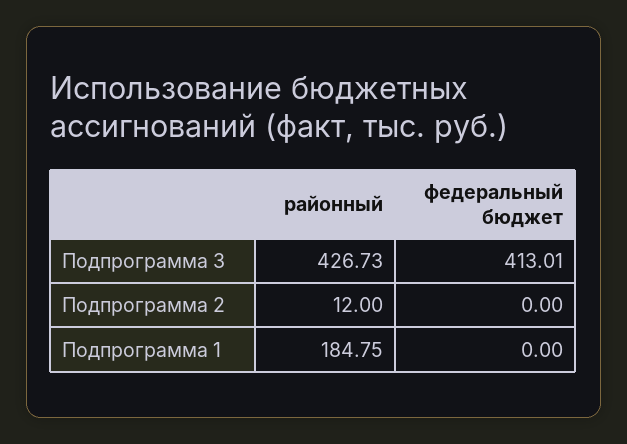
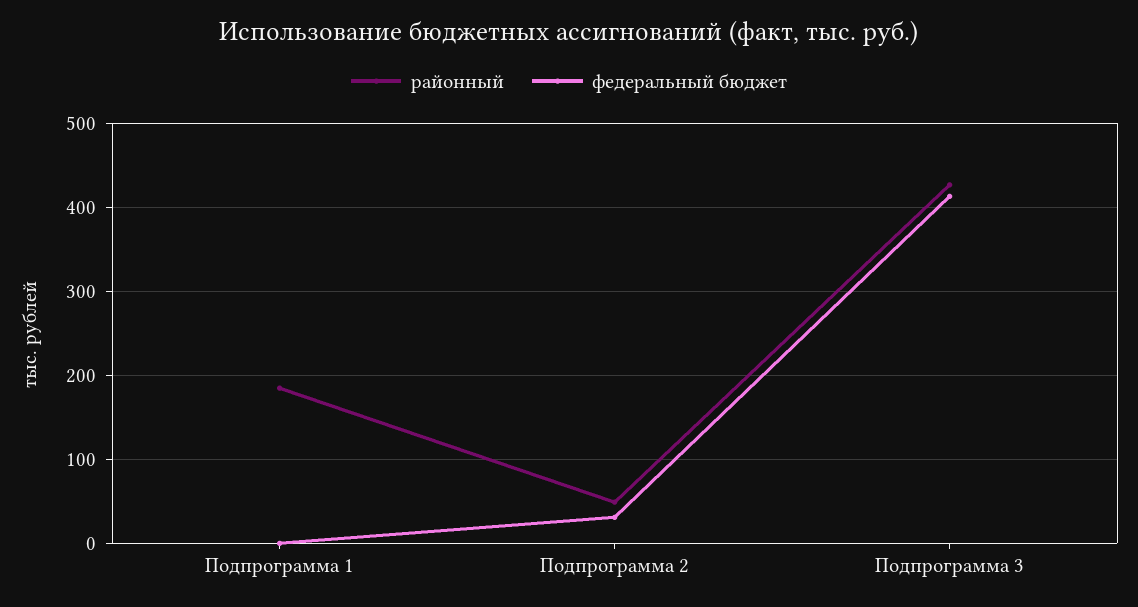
  {
    "районный": {
      "Подпрограмма 3": 426.73,
-     "Подпрограмма 2": 12,
+     "Подпрограмма 2": 50,
      "Подпрограмма 1": 184.75
    },
    "федеральный бюджет": {
      "Подпрограмма 3": 413.01,
-     "Подпрограмма 2": 0,
+     "Подпрограмма 2": 30,
      "Подпрограмма 1": 0
    }
  }

